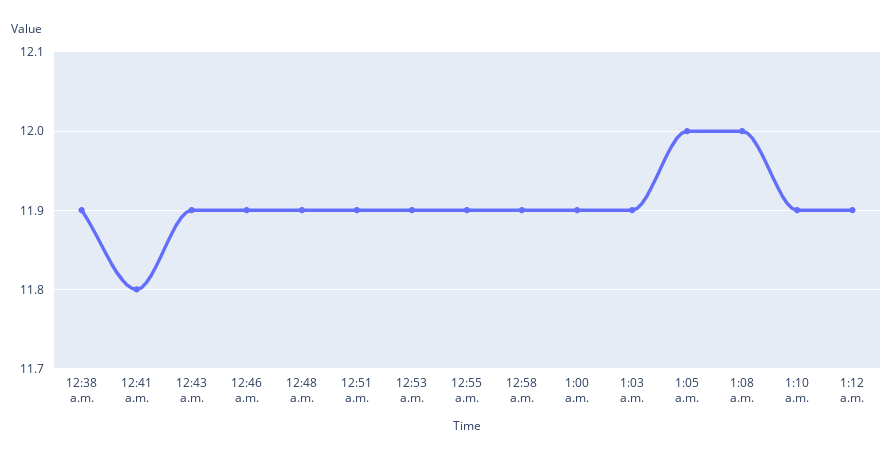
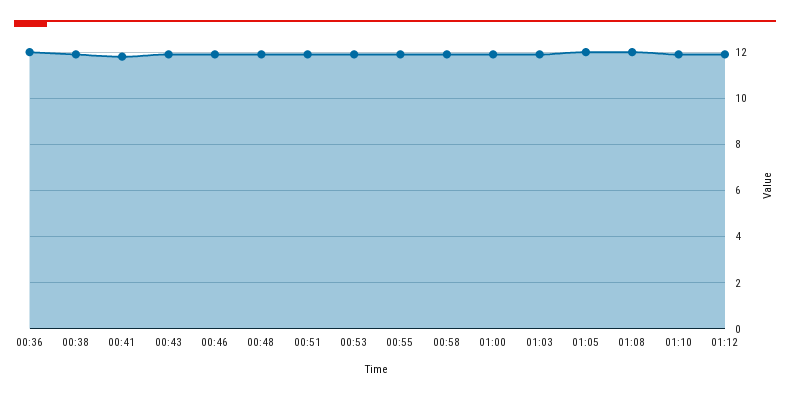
  {
    "12:38 a.m.": 11.9,
    "12:41 a.m.": 11.8,
    "12:43 a.m.": 11.9,
    "12:46 a.m.": 11.9,
    "12:48 a.m.": 11.9,
    "12:51 a.m.": 11.9,
    "12:53 a.m.": 11.9,
    "12:55 a.m.": 11.9,
    "12:58 a.m.": 11.9,
    "1:00 a.m.": 11.9,
    "1:03 a.m.": 11.9,
    "1:05 a.m.": 12,
    "1:08 a.m.": 12,
    "1:10 a.m.": 11.9,
-   "1:12 a.m.": 11.9
+   "1:12 a.m.": 11.9,
+   "00:36": 12
  }

